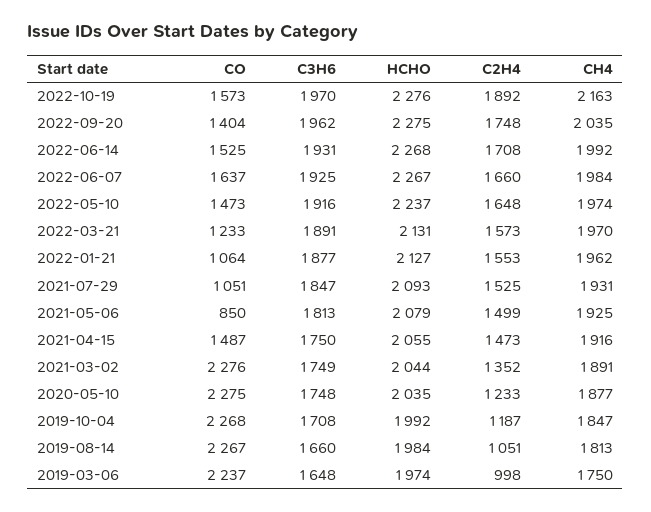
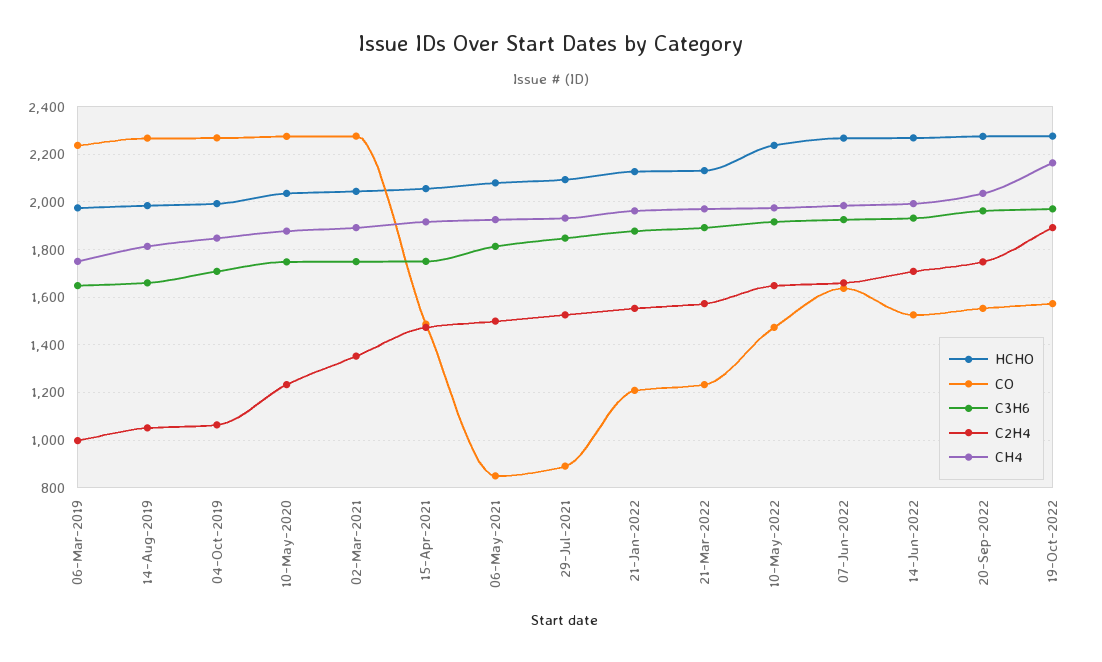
  {
    "CO": {
      "2022-10-19": 1573,
-     "2022-09-20": 1404,
+     "2022-09-20": 1550,
      "2022-06-14": 1525,
      "2022-06-07": 1637,
      "2022-05-10": 1473,
      "2022-03-21": 1233,
-     "2022-01-21": 1064,
+     "2022-01-21": 1200,
-     "2021-07-29": 1051,
+     "2021-07-29": 900,
      "2021-05-06": 850,
      "2021-04-15": 1487,
      "2021-03-02": 2276,
      "2020-05-10": 2275,
      "2019-10-04": 2268,
      "2019-08-14": 2267,
      "2019-03-06": 2237
    },
    "C3H6": {
      "2022-10-19": 1970,
      "2022-09-20": 1962,
      "2022-06-14": 1931,
      "2022-06-07": 1925,
      "2022-05-10": 1916,
      "2022-03-21": 1891,
      "2022-01-21": 1877,
      "2021-07-29": 1847,
      "2021-05-06": 1813,
      "2021-04-15": 1750,
      "2021-03-02": 1749,
      "2020-05-10": 1748,
      "2019-10-04": 1708,
      "2019-08-14": 1660,
      "2019-03-06": 1648
    },
    "HCHO": {
      "2022-10-19": 2276,
      "2022-09-20": 2275,
      "2022-06-14": 2268,
      "2022-06-07": 2267,
      "2022-05-10": 2237,
      "2022-03-21": 2131,
      "2022-01-21": 2127,
      "2021-07-29": 2093,
      "2021-05-06": 2079,
      "2021-04-15": 2055,
      "2021-03-02": 2044,
      "2020-05-10": 2035,
      "2019-10-04": 1992,
      "2019-08-14": 1984,
      "2019-03-06": 1974
    },
    "C2H4": {
      "2022-10-19": 1892,
      "2022-09-20": 1748,
      "2022-06-14": 1708,
      "2022-06-07": 1660,
      "2022-05-10": 1648,
      "2022-03-21": 1573,
      "2022-01-21": 1553,
      "2021-07-29": 1525,
      "2021-05-06": 1499,
      "2021-04-15": 1473,
      "2021-03-02": 1352,
      "2020-05-10": 1233,
-     "2019-10-04": 1187,
+     "2019-10-04": 1050,
      "2019-08-14": 1051,
      "2019-03-06": 998
    },
    "CH4": {
      "2022-10-19": 2163,
      "2022-09-20": 2035,
      "2022-06-14": 1992,
      "2022-06-07": 1984,
      "2022-05-10": 1974,
      "2022-03-21": 1970,
      "2022-01-21": 1962,
      "2021-07-29": 1931,
      "2021-05-06": 1925,
      "2021-04-15": 1916,
      "2021-03-02": 1891,
      "2020-05-10": 1877,
      "2019-10-04": 1847,
      "2019-08-14": 1813,
      "2019-03-06": 1750
    }
  }

